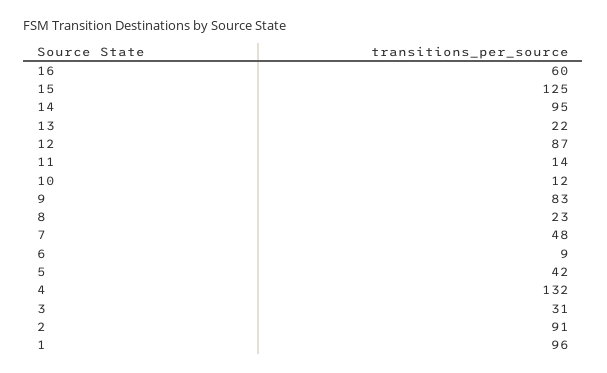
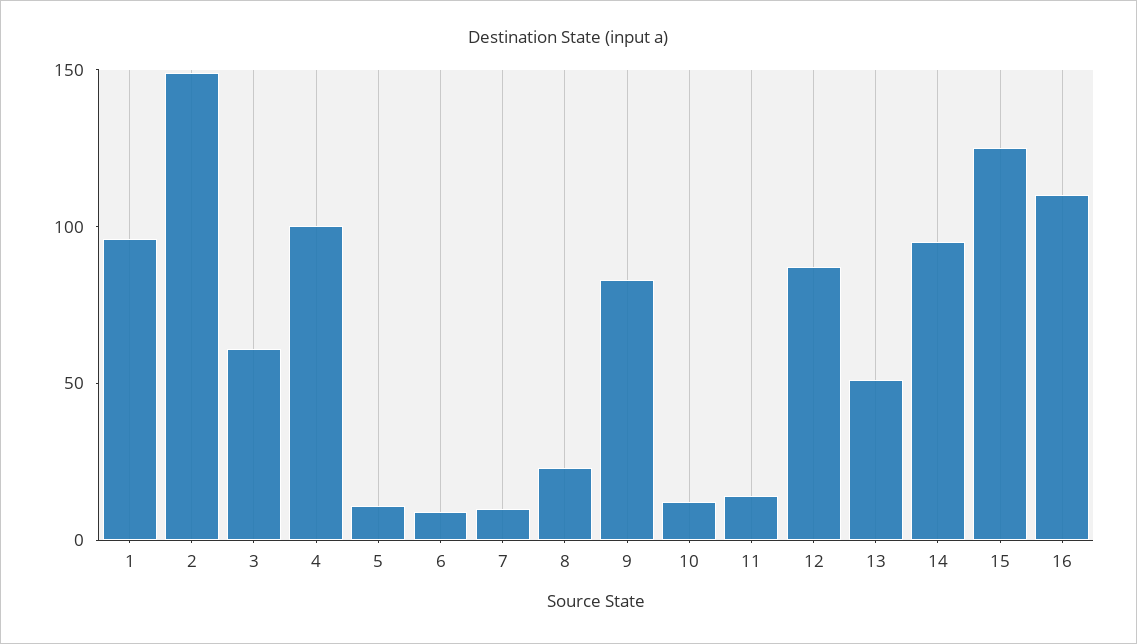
  {
-   "16": 60,
+   "16": 110,
    "15": 125,
    "14": 95,
-   "13": 22,
+   "13": 50,
    "12": 87,
    "11": 14,
    "10": 12,
    "9": 83,
    "8": 23,
-   "7": 48,
+   "7": 10,
    "6": 9,
-   "5": 42,
+   "5": 10,
-   "4": 132,
+   "4": 100,
-   "3": 31,
+   "3": 60,
-   "2": 91,
+   "2": 150,
    "1": 96
  }

